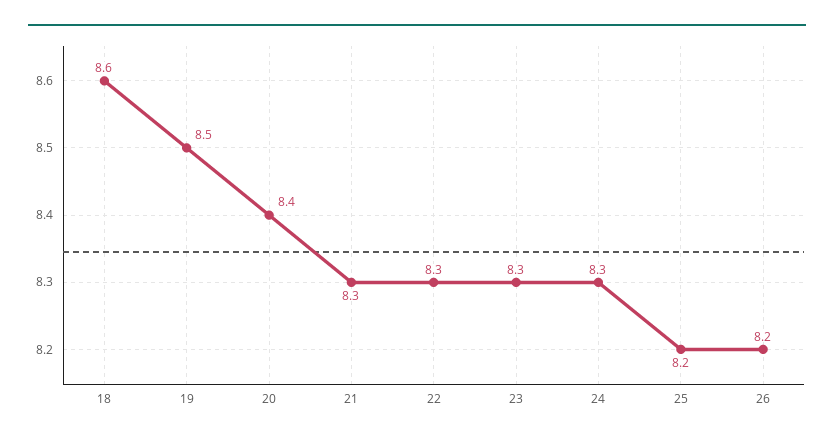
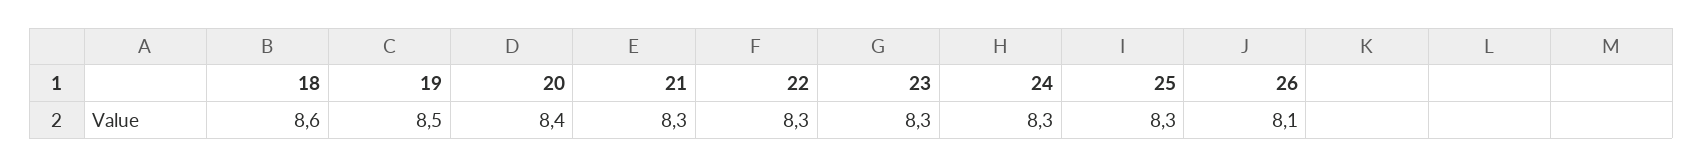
  {
    "18": 8.6,
    "19": 8.5,
    "20": 8.4,
    "21": 8.3,
    "22": 8.3,
    "23": 8.3,
    "24": 8.3,
-   "25": 8.2,
+   "25": 8.3,
-   "26": 8.2
+   "26": 8.1
  }

